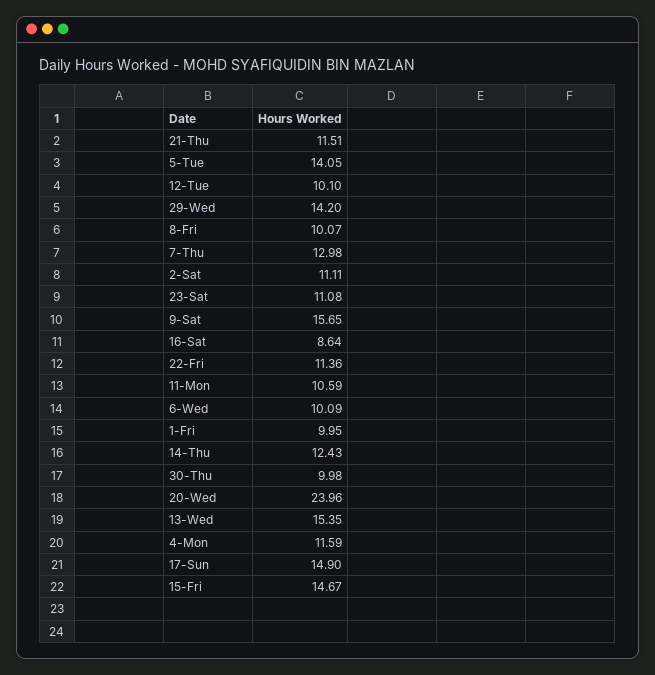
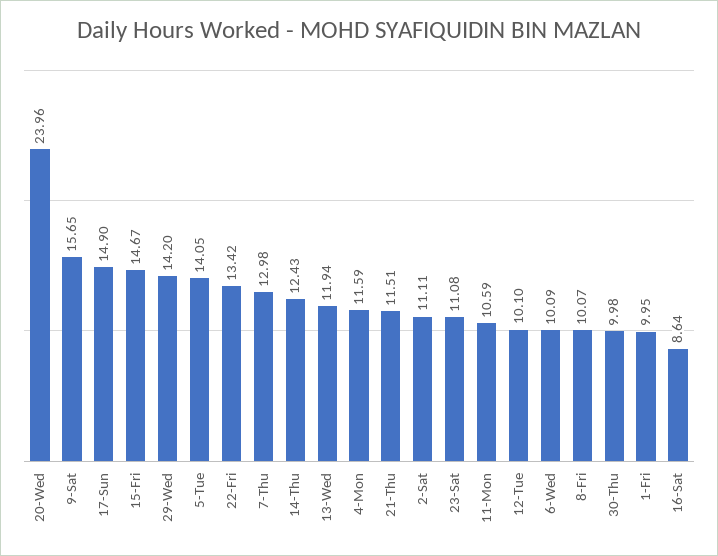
  {
    "21-Thu": 11.51,
    "5-Tue": 14.05,
    "12-Tue": 10.1,
    "29-Wed": 14.2,
    "8-Fri": 10.07,
    "7-Thu": 12.98,
    "2-Sat": 11.11,
    "23-Sat": 11.08,
    "9-Sat": 15.65,
    "16-Sat": 8.64,
-   "22-Fri": 11.36,
+   "22-Fri": 13.42,
    "11-Mon": 10.59,
    "6-Wed": 10.09,
    "1-Fri": 9.95,
    "14-Thu": 12.43,
    "30-Thu": 9.98,
    "20-Wed": 23.96,
-   "13-Wed": 15.35,
+   "13-Wed": 11.94,
    "4-Mon": 11.59,
    "17-Sun": 14.9,
    "15-Fri": 14.67
  }

